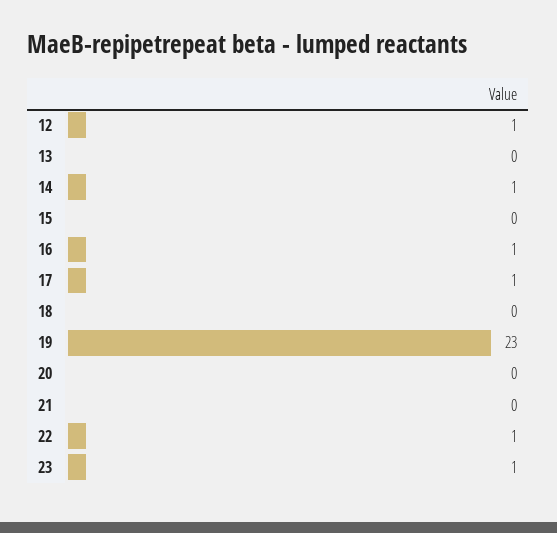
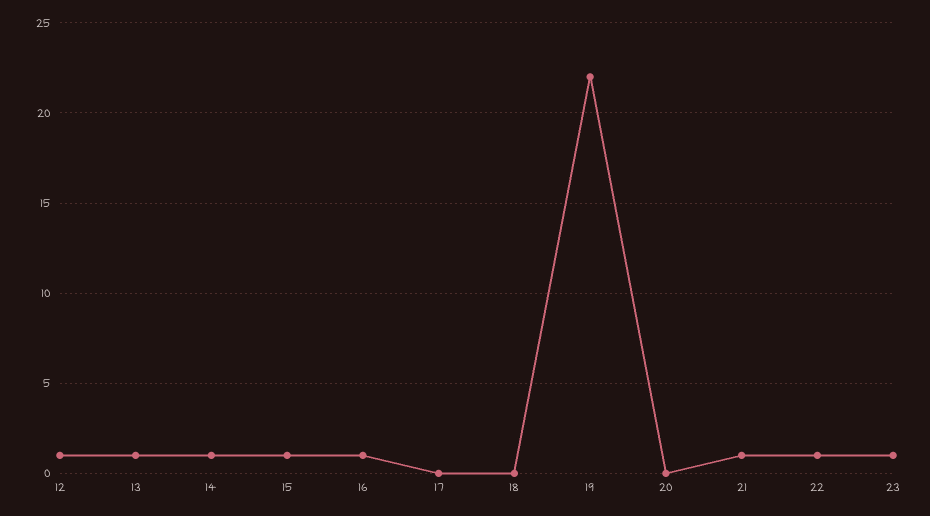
  {
    "12": 1,
-   "13": 0,
+   "13": 1,
    "14": 1,
-   "15": 0,
+   "15": 1,
    "16": 1,
-   "17": 1,
+   "17": 0,
    "18": 0,
-   "19": 23,
+   "19": 22,
    "20": 0,
-   "21": 0,
+   "21": 1,
    "22": 1,
    "23": 1
  }

